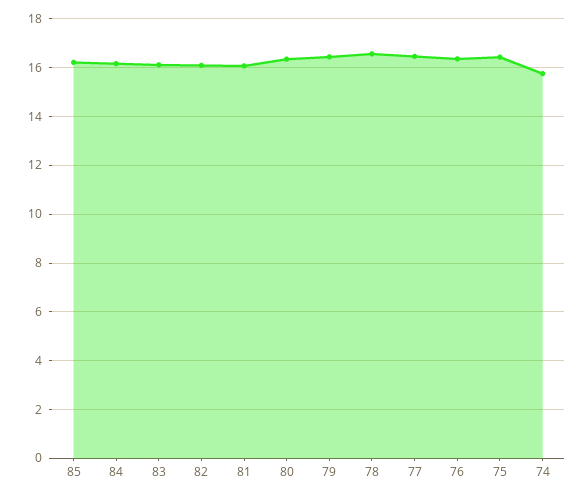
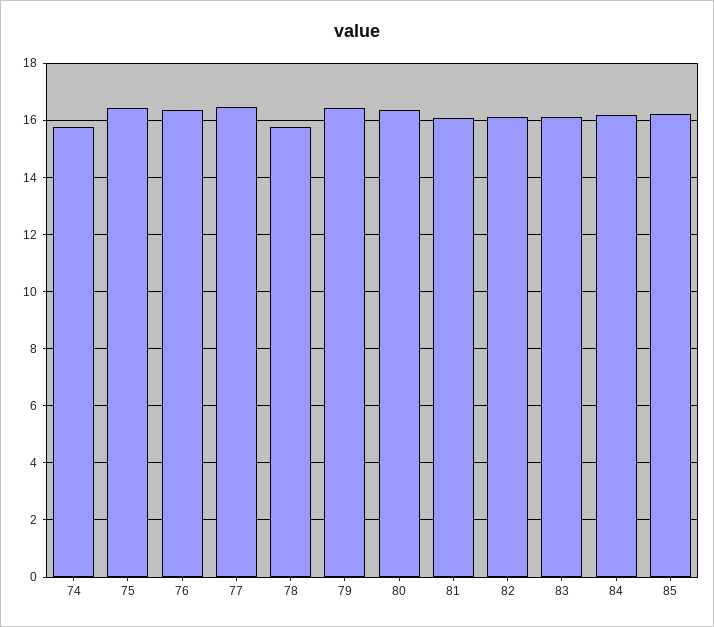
  {
    "85": 16.25,
    "84": 16.25,
    "83": 16,
    "82": 16,
    "81": 16,
    "80": 16.25,
    "79": 16.5,
-   "78": 16.5,
+   "78": 15.75,
    "77": 16.5,
    "76": 16.25,
    "75": 16.5,
    "74": 15.75
  }

